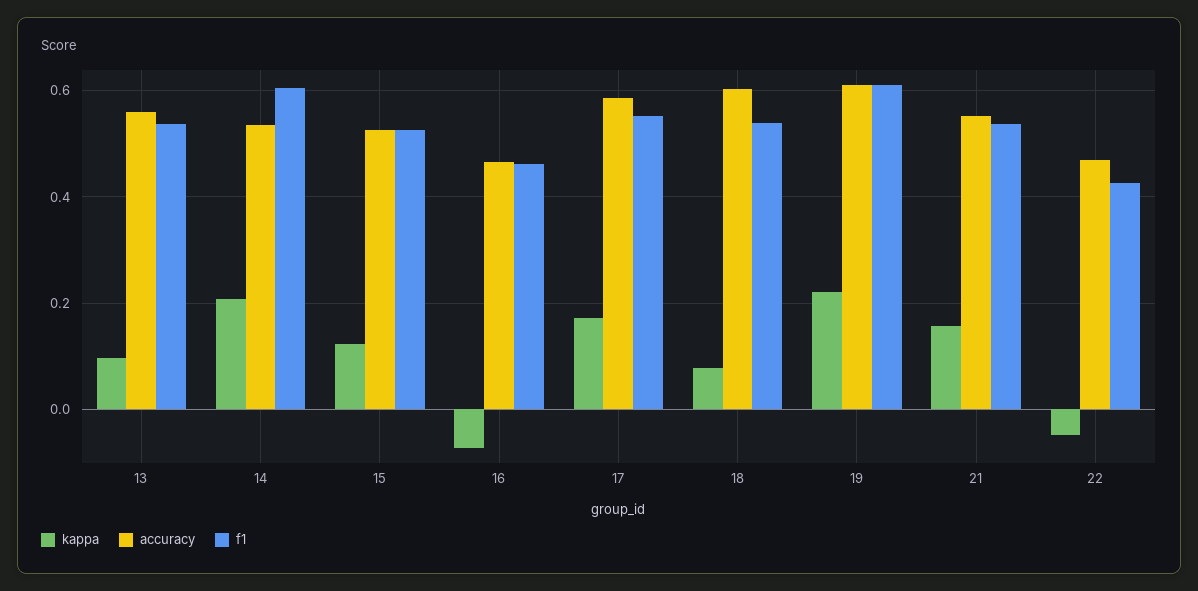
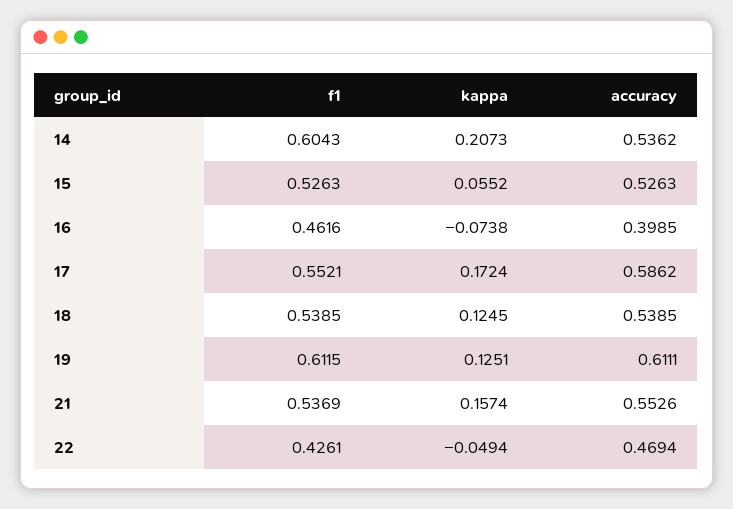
  {
    "kappa": {
-     "13": 0.1,
      "14": 0.2073,
-     "15": 0.12,
+     "15": 0.0552,
      "16": -0.0738,
      "17": 0.1724,
-     "18": 0.08,
+     "18": 0.1245,
-     "19": 0.22,
+     "19": 0.1251,
      "21": 0.1574,
      "22": -0.0494
    },
    "accuracy": {
-     "13": 0.56,
      "14": 0.5362,
      "15": 0.5263,
-     "16": 0.46,
+     "16": 0.3985,
      "17": 0.5862,
-     "18": 0.6,
+     "18": 0.5385,
      "19": 0.6111,
      "21": 0.5526,
      "22": 0.4694
    },
    "f1": {
-     "13": 0.54,
      "14": 0.6043,
      "15": 0.5263,
      "16": 0.4616,
      "17": 0.5521,
      "18": 0.5385,
      "19": 0.6115,
      "21": 0.5369,
      "22": 0.4261
    }
  }

